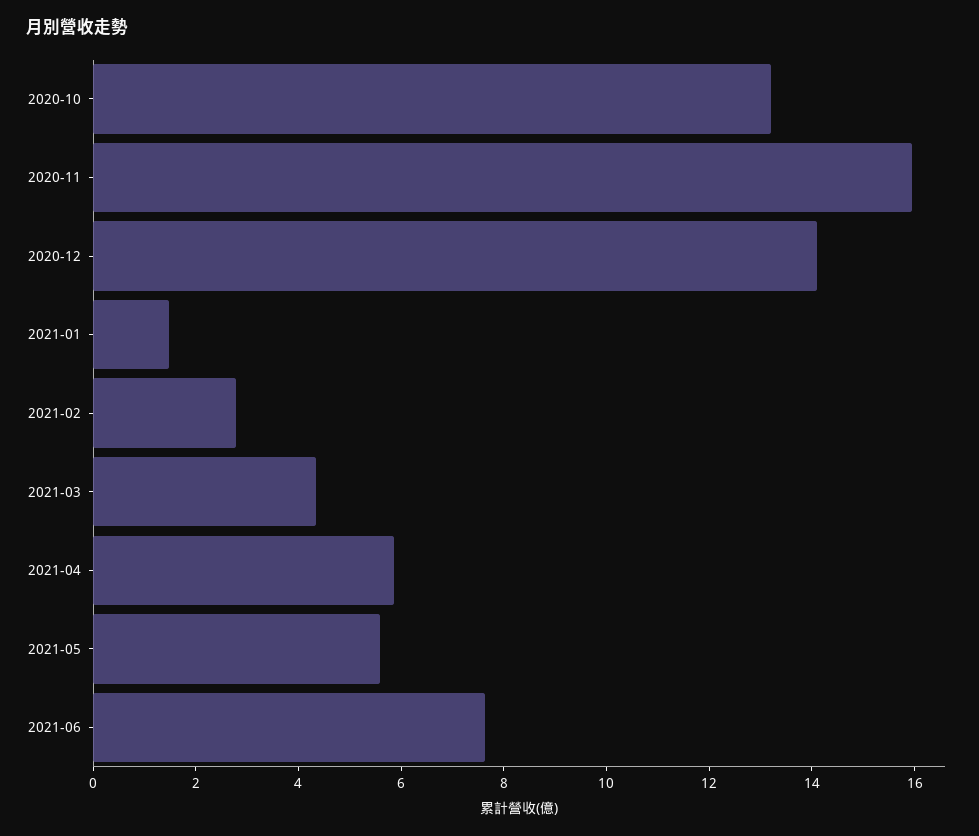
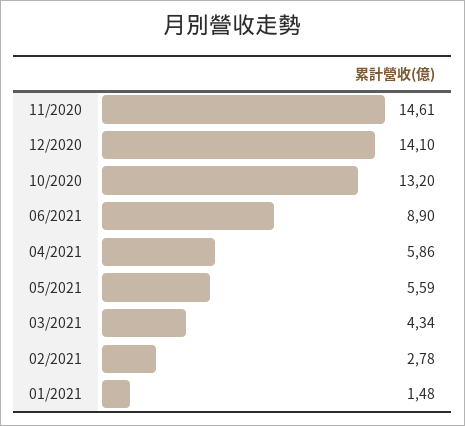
  {
    "2020-10": 13.2,
-   "2020-11": 16,
+   "2020-11": 14.61,
    "2020-12": 14.1,
    "2021-01": 1.48,
    "2021-02": 2.78,
    "2021-03": 4.34,
    "2021-04": 5.86,
    "2021-05": 5.59,
-   "2021-06": 7.5
+   "2021-06": 8.9
  }

